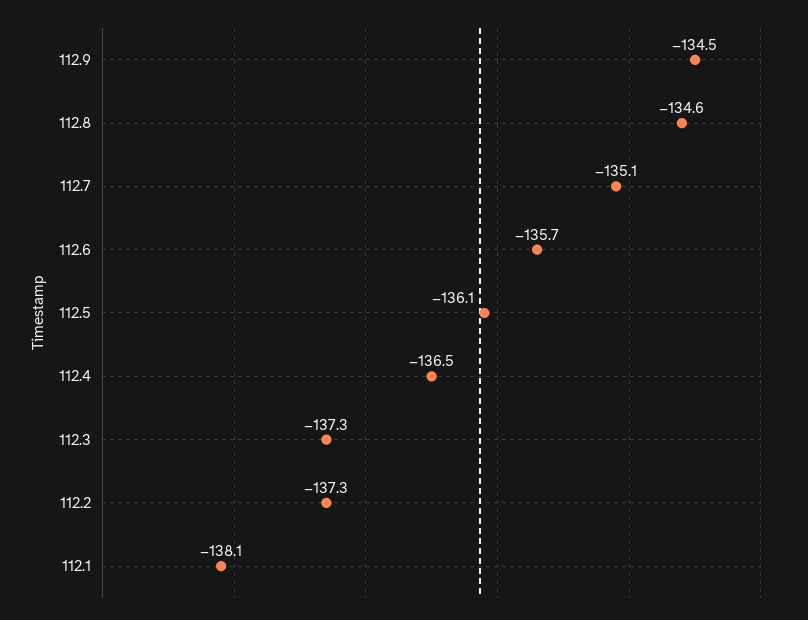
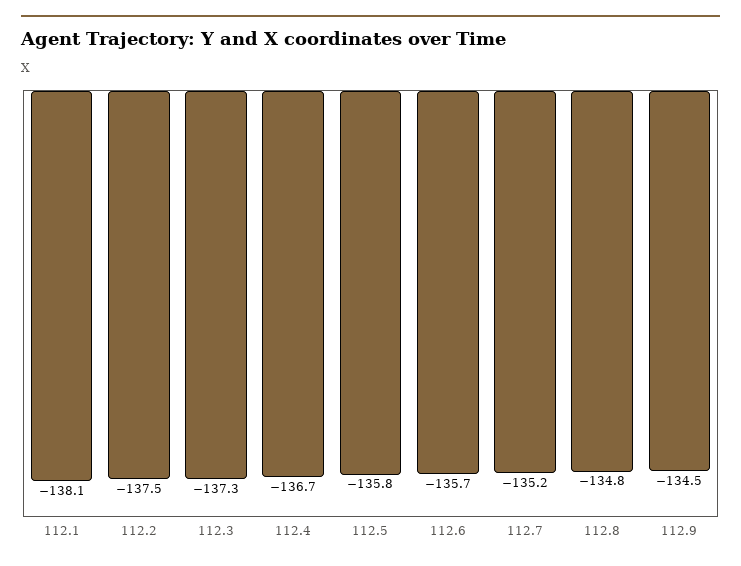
  {
    "112.9": -134.5,
-   "112.8": -134.6,
+   "112.8": -134.8,
-   "112.7": -135.1,
+   "112.7": -135.2,
    "112.6": -135.7,
-   "112.5": -136.1,
+   "112.5": -135.8,
-   "112.4": -136.5,
+   "112.4": -136.7,
    "112.3": -137.3,
-   "112.2": -137.3,
+   "112.2": -137.5,
    "112.1": -138.1
  }

